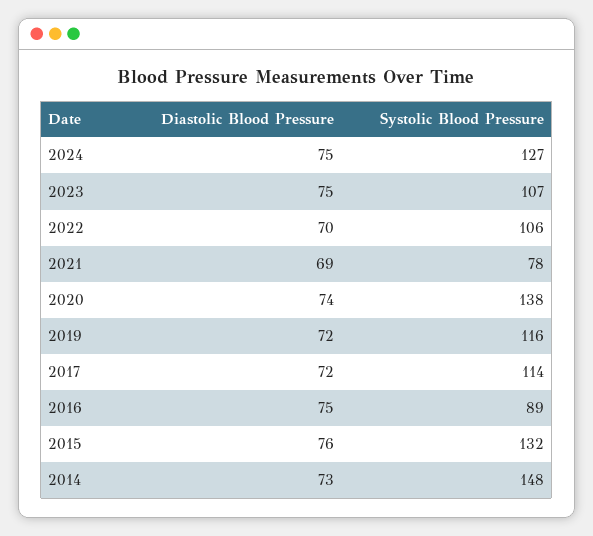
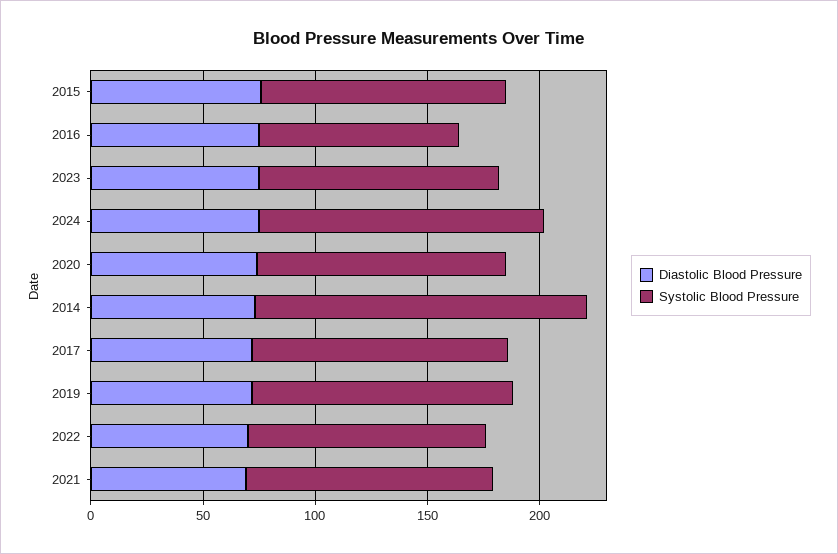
  {
    "Diastolic Blood Pressure": {
      "2024": 75,
      "2023": 75,
      "2022": 70,
      "2021": 69,
      "2020": 74,
      "2019": 72,
      "2017": 72,
      "2016": 75,
      "2015": 76,
      "2014": 73
    },
    "Systolic Blood Pressure": {
      "2024": 127,
      "2023": 107,
      "2022": 106,
-     "2021": 78,
+     "2021": 110,
-     "2020": 138,
+     "2020": 110,
      "2019": 116,
      "2017": 114,
      "2016": 89,
-     "2015": 132,
+     "2015": 110,
      "2014": 148
    }
  }

